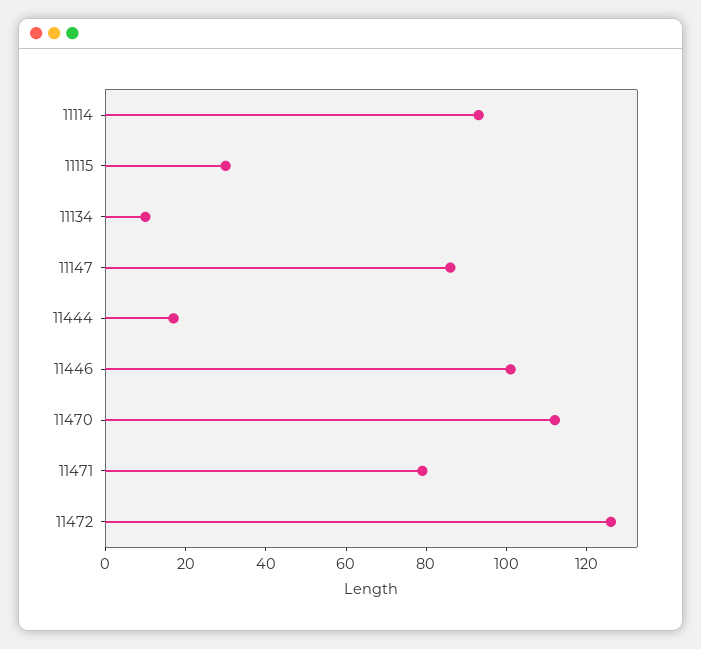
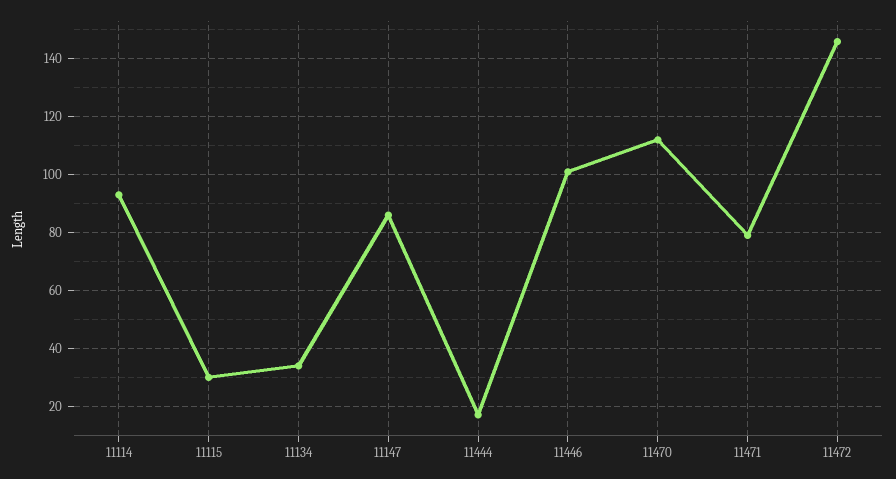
  {
    "11114": 95,
    "11115": 30,
-   "11134": 10,
+   "11134": 35,
    "11147": 85,
    "11444": 15,
    "11446": 100,
    "11470": 110,
    "11471": 80,
-   "11472": 125
+   "11472": 145
  }

